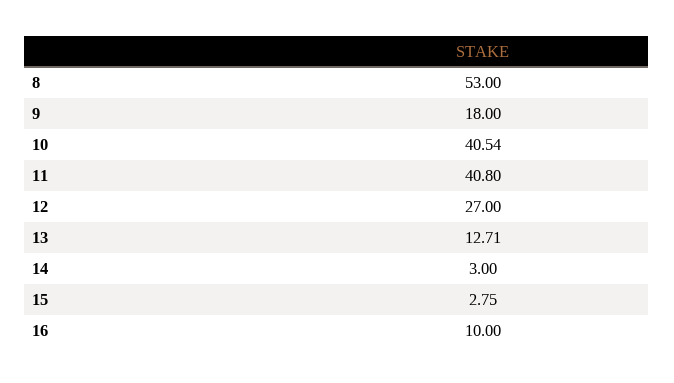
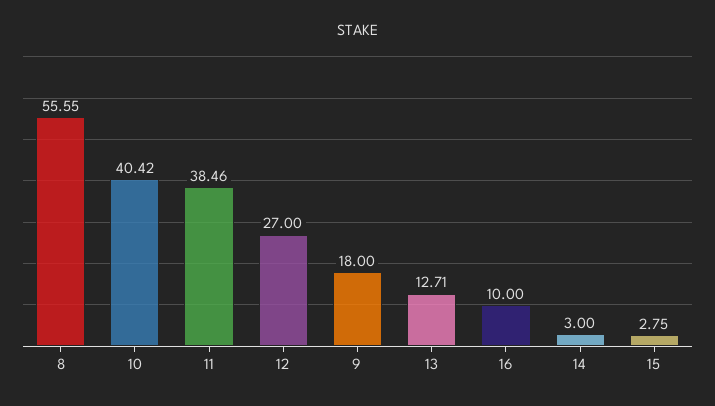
  {
-   "8": 53,
+   "8": 55.55,
    "9": 18,
-   "10": 40.54,
+   "10": 40.42,
-   "11": 40.8,
+   "11": 38.46,
    "12": 27,
    "13": 12.71,
    "14": 3,
    "15": 2.75,
    "16": 10
  }

